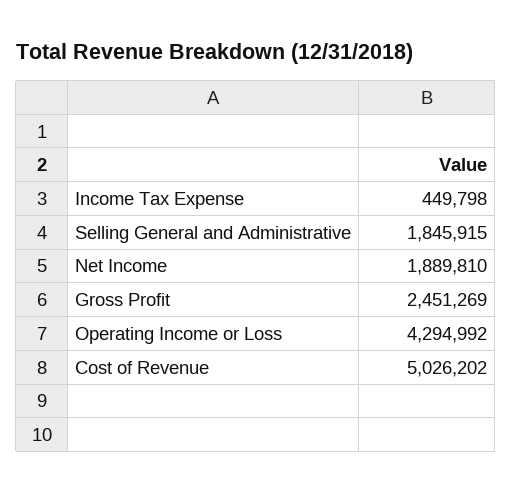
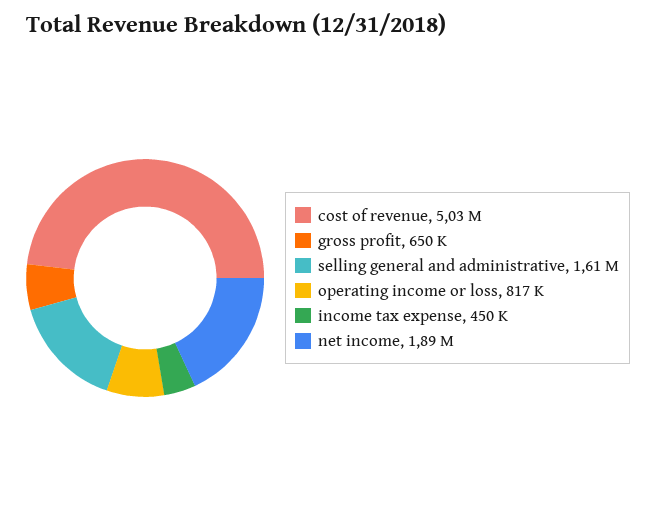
  {
    "Income Tax Expense": 449798,
-   "Selling General and Administrative": 1845915,
+   "Selling General and Administrative": 1610000,
    "Net Income": 1889810,
-   "Gross Profit": 2451269,
+   "Gross Profit": 650000,
-   "Operating Income or Loss": 4294992,
+   "Operating Income or Loss": 817000,
    "Cost of Revenue": 5026202
  }

